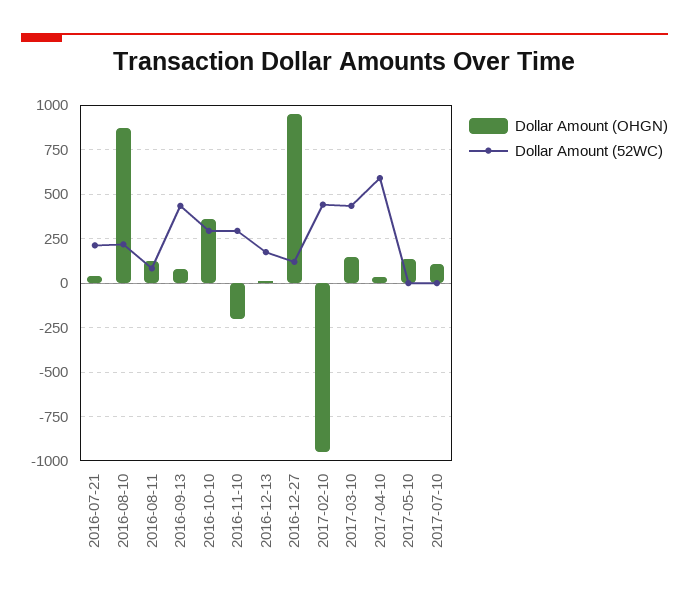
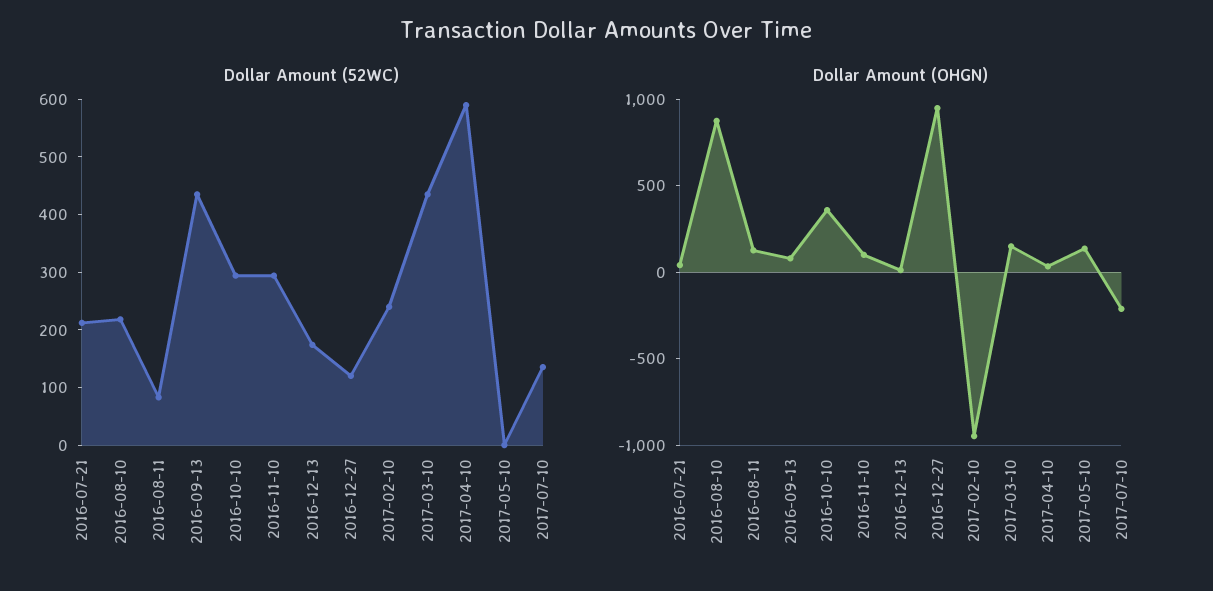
  {
    "Dollar Amount (OHGN)": {
      "2016-07-21": 50,
      "2016-08-10": 900,
      "2016-08-11": 150,
      "2016-09-13": 100,
      "2016-10-10": 350,
-     "2016-11-10": -200,
+     "2016-11-10": 100,
      "2016-12-13": 0,
      "2016-12-27": 950,
      "2017-02-10": -950,
      "2017-03-10": 150,
      "2017-04-10": 50,
      "2017-05-10": 150,
-     "2017-07-10": 100
+     "2017-07-10": -200
    },
    "Dollar Amount (52WC)": {
      "2016-07-21": 220,
      "2016-08-10": 220,
      "2016-08-11": 80,
      "2016-09-13": 440,
      "2016-10-10": 300,
      "2016-11-10": 300,
      "2016-12-13": 180,
      "2016-12-27": 120,
-     "2017-02-10": 450,
+     "2017-02-10": 240,
      "2017-03-10": 440,
      "2017-04-10": 600,
      "2017-05-10": 0,
-     "2017-07-10": 0
+     "2017-07-10": 140
    }
  }

